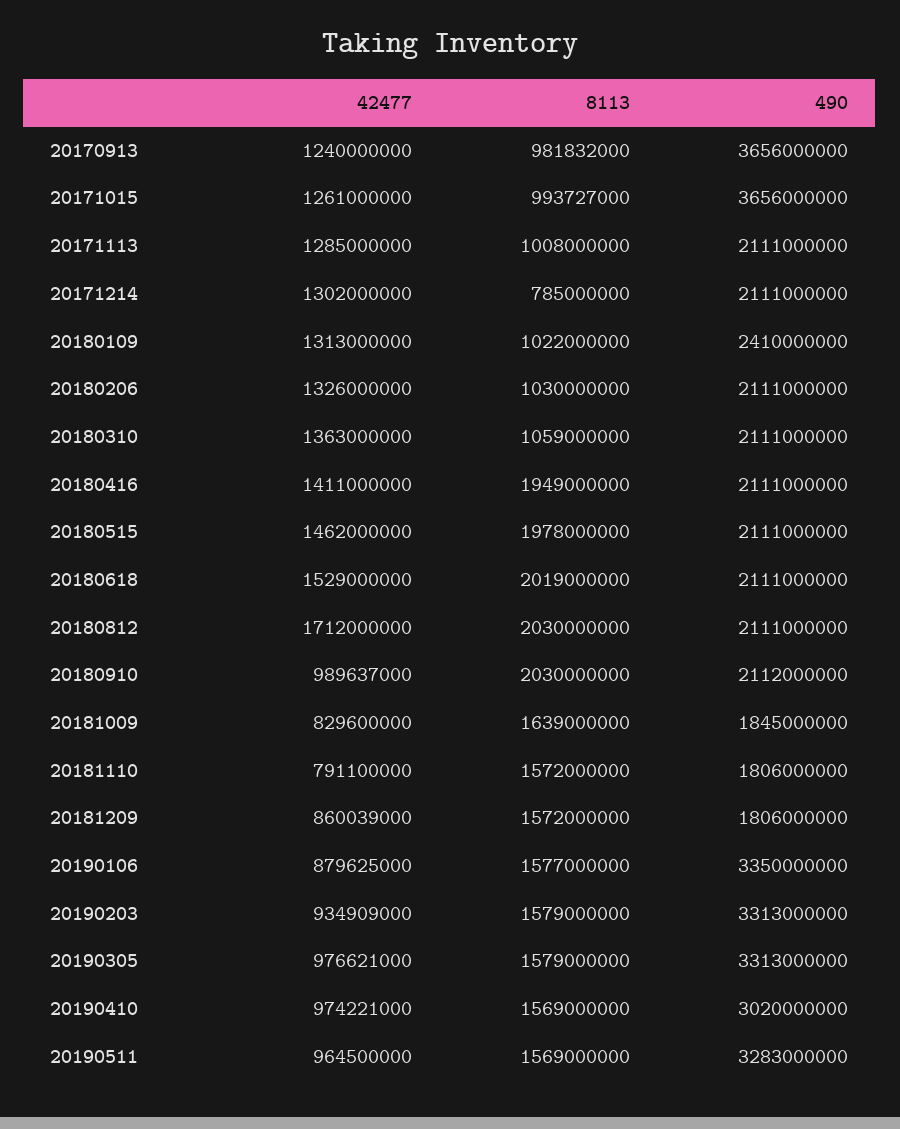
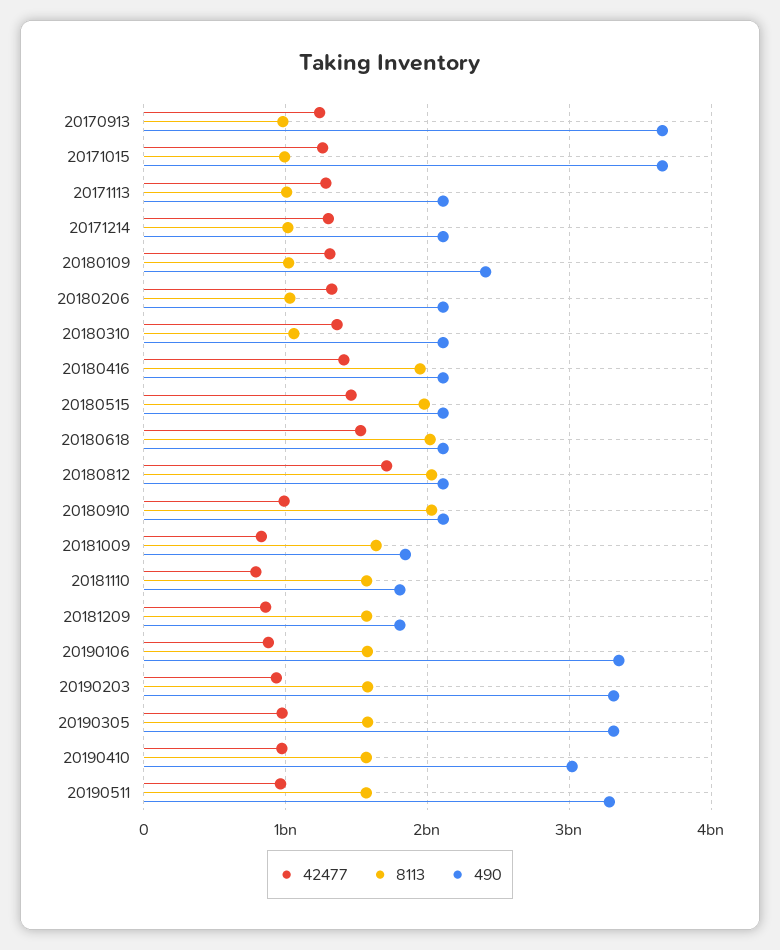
  {
    "42477": {
      "20170913": 1240000000,
      "20171015": 1261000000,
      "20171113": 1285000000,
      "20171214": 1302000000,
      "20180109": 1313000000,
      "20180206": 1326000000,
      "20180310": 1363000000,
      "20180416": 1411000000,
      "20180515": 1462000000,
      "20180618": 1529000000,
      "20180812": 1712000000,
      "20180910": 989637000,
      "20181009": 829600000,
      "20181110": 791100000,
      "20181209": 860039000,
      "20190106": 879625000,
      "20190203": 934909000,
      "20190305": 976621000,
      "20190410": 974221000,
      "20190511": 964500000
    },
    "8113": {
      "20170913": 981832000,
      "20171015": 993727000,
      "20171113": 1008000000,
-     "20171214": 785000000,
+     "20171214": 1000000000,
      "20180109": 1022000000,
      "20180206": 1030000000,
      "20180310": 1059000000,
      "20180416": 1949000000,
      "20180515": 1978000000,
      "20180618": 2019000000,
      "20180812": 2030000000,
      "20180910": 2030000000,
      "20181009": 1639000000,
      "20181110": 1572000000,
      "20181209": 1572000000,
      "20190106": 1577000000,
      "20190203": 1579000000,
      "20190305": 1579000000,
      "20190410": 1569000000,
      "20190511": 1569000000
    },
    "490": {
      "20170913": 3656000000,
      "20171015": 3656000000,
      "20171113": 2111000000,
      "20171214": 2111000000,
      "20180109": 2410000000,
      "20180206": 2111000000,
      "20180310": 2111000000,
      "20180416": 2111000000,
      "20180515": 2111000000,
      "20180618": 2111000000,
      "20180812": 2111000000,
      "20180910": 2112000000,
      "20181009": 1845000000,
      "20181110": 1806000000,
      "20181209": 1806000000,
      "20190106": 3350000000,
      "20190203": 3313000000,
      "20190305": 3313000000,
      "20190410": 3020000000,
      "20190511": 3283000000
    }
  }

